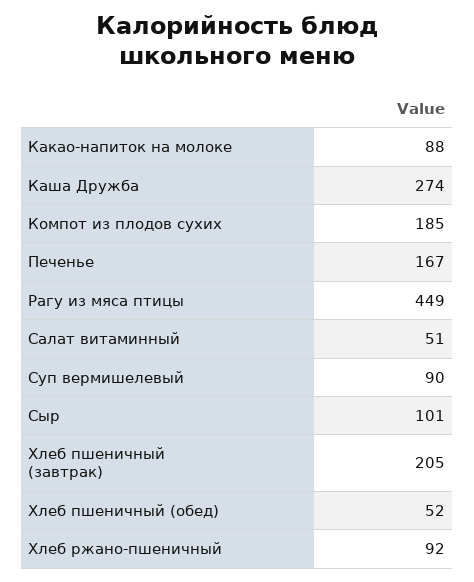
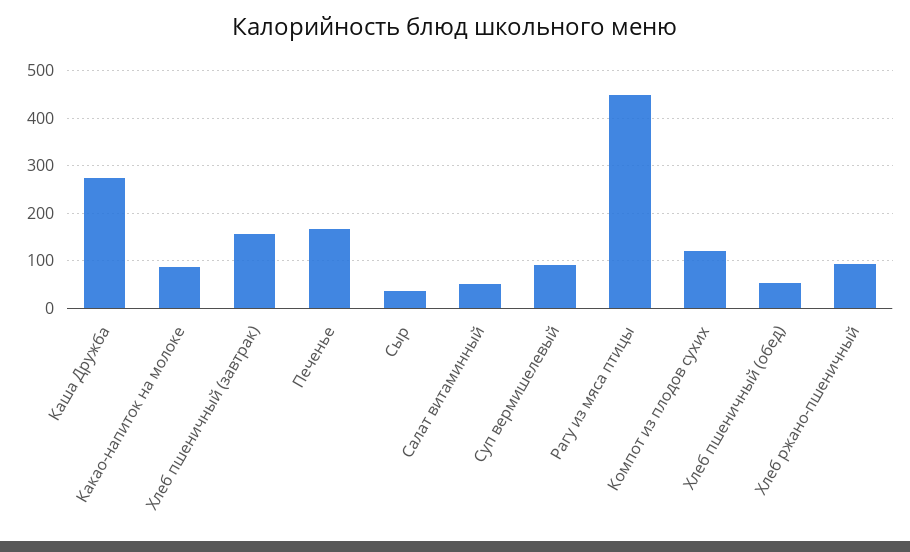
  {
    "Какао-напиток на молоке": 88,
    "Каша Дружба": 274,
-   "Компот из плодов сухих": 185,
+   "Компот из плодов сухих": 120,
    "Печенье": 167,
    "Рагу из мяса птицы": 449,
    "Салат витаминный": 51,
    "Суп вермишелевый": 90,
-   "Сыр": 101,
+   "Сыр": 40,
-   "Хлеб пшеничный (завтрак)": 205,
+   "Хлеб пшеничный (завтрак)": 160,
    "Хлеб пшеничный (обед)": 52,
    "Хлеб ржано-пшеничный": 92
  }

